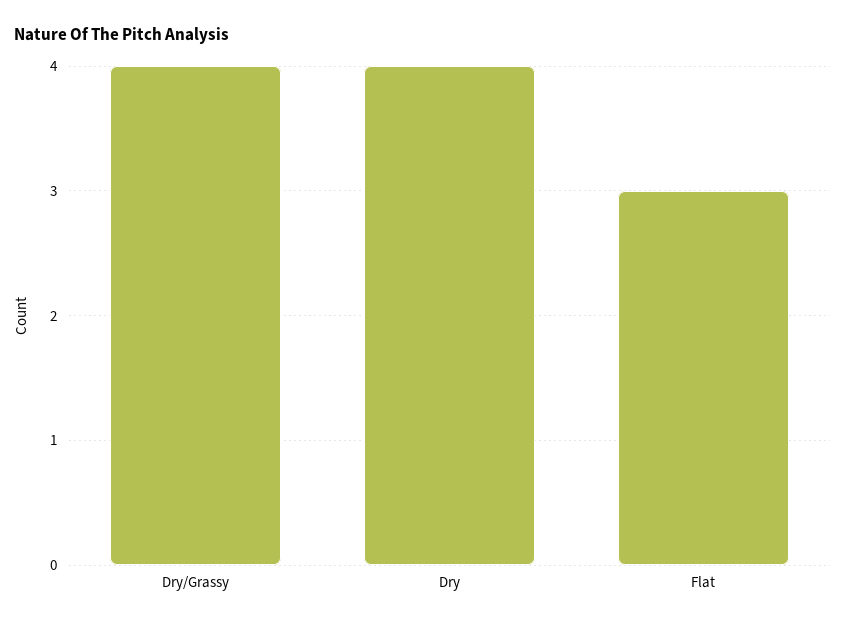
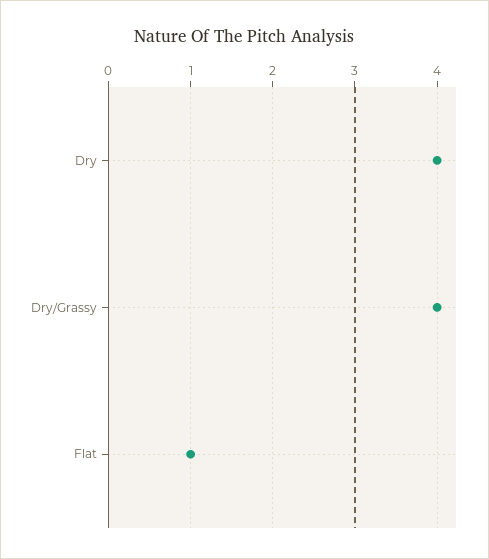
  {
    "Dry/Grassy": 4,
    "Dry": 4,
-   "Flat": 3
+   "Flat": 1
  }

